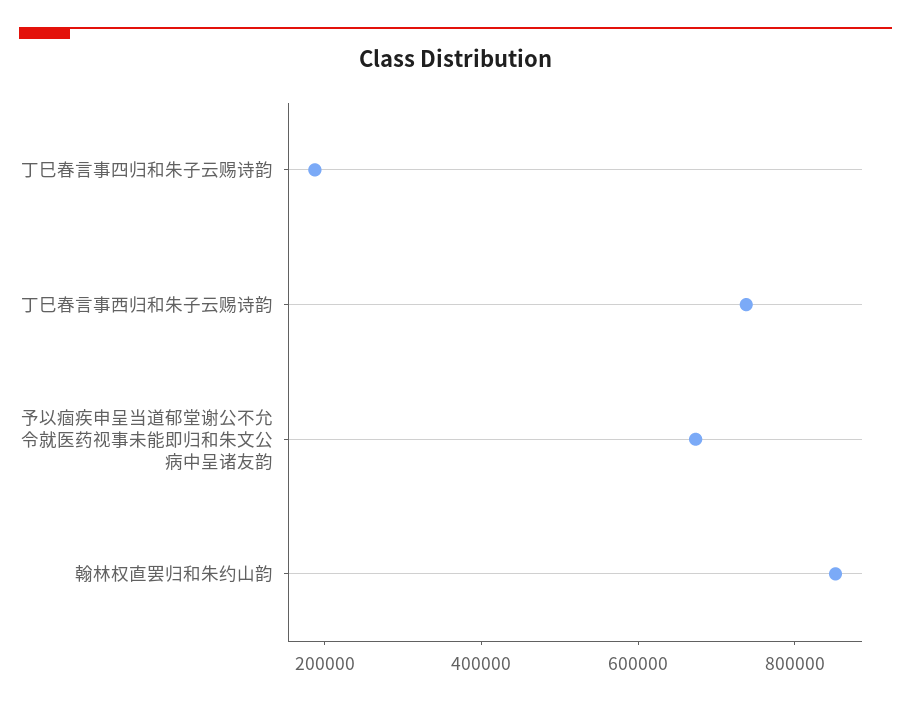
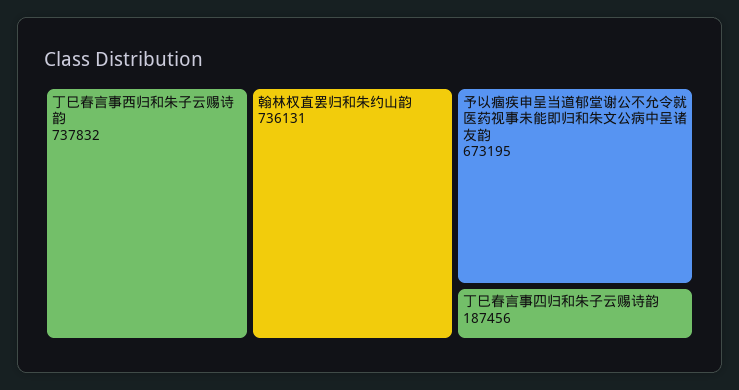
  {
    "丁巳春言事四归和朱子云赐诗韵": 187456,
    "丁巳春言事西归和朱子云赐诗韵": 737832,
    "予以痼疾申呈当道郁堂谢公不允令就医药视事未能即归和朱文公病中呈诸友韵": 673195,
-   "翰林权直罢归和朱约山韵": 850000
+   "翰林权直罢归和朱约山韵": 736131
  }

